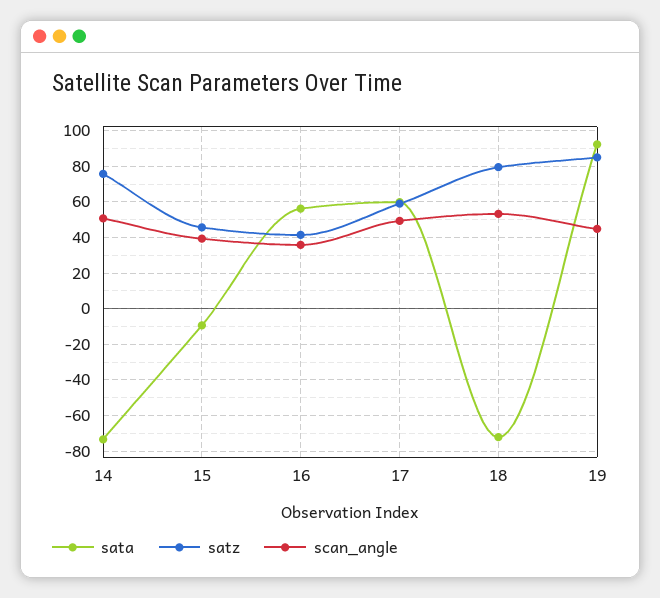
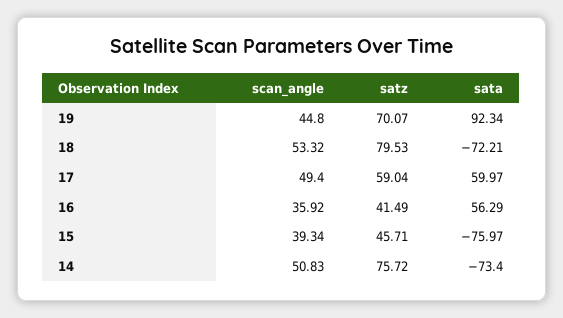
  {
    "sata": {
      "14": -73.4,
-     "15": -10,
+     "15": -75.97,
      "16": 56.29,
      "17": 59.97,
      "18": -72.21,
      "19": 92.34
    },
    "satz": {
      "14": 75.72,
      "15": 45.71,
      "16": 41.49,
      "17": 59.04,
      "18": 79.53,
-     "19": 85
+     "19": 70.07
    },
    "scan_angle": {
      "14": 50.83,
      "15": 39.34,
      "16": 35.92,
      "17": 49.4,
      "18": 53.32,
      "19": 44.8
    }
  }

